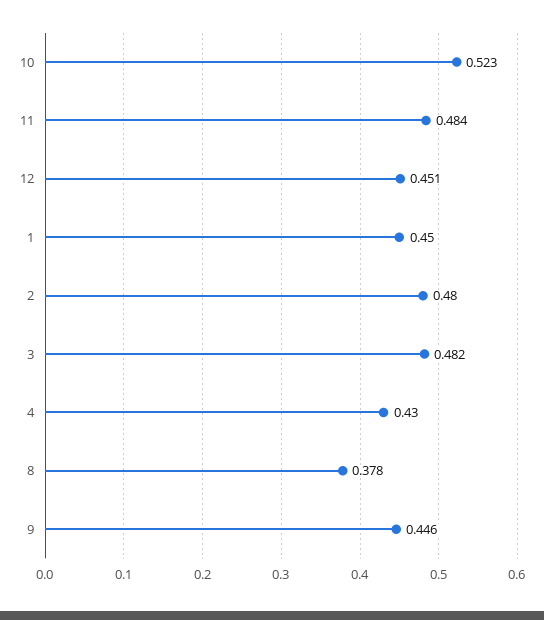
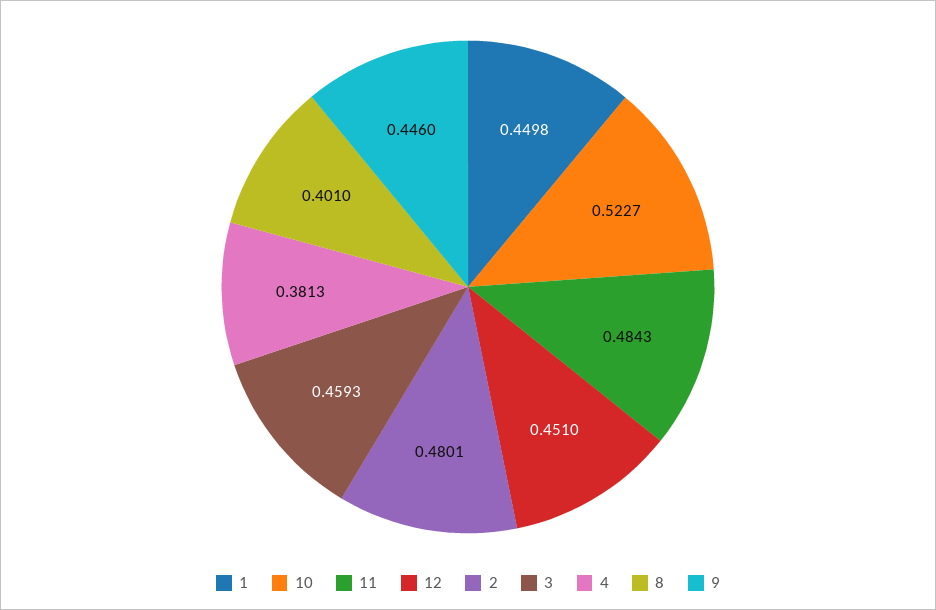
  {
    "10": 0.5227,
    "11": 0.4843,
    "12": 0.451,
    "1": 0.4498,
    "2": 0.4801,
-   "3": 0.482,
+   "3": 0.4593,
-   "4": 0.43,
+   "4": 0.3813,
-   "8": 0.378,
+   "8": 0.401,
    "9": 0.446
  }

